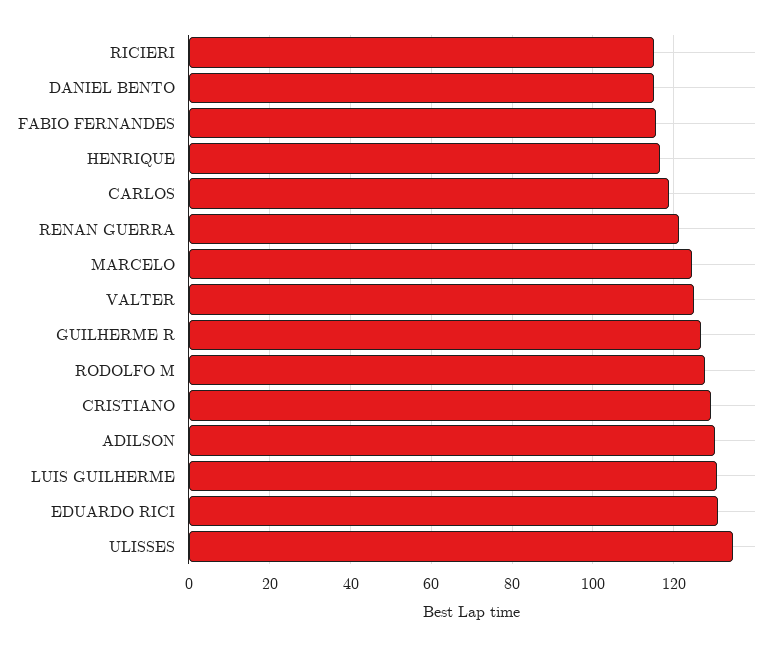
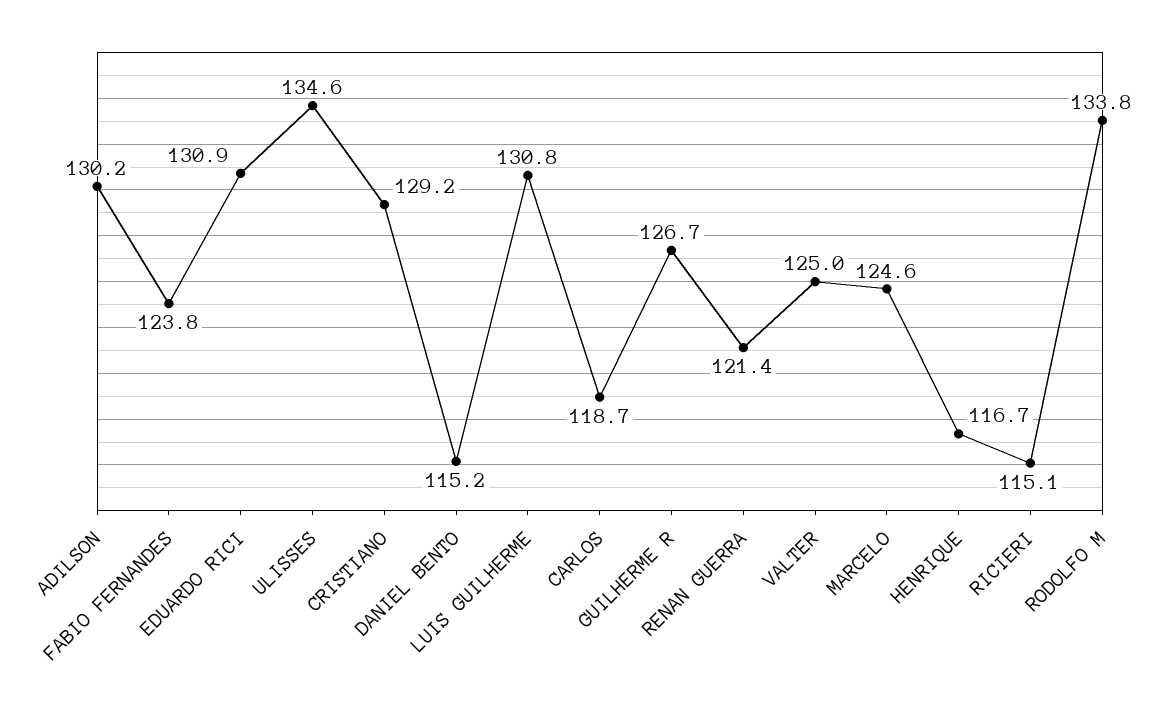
  {
    "RICIERI": 115.1,
    "DANIEL BENTO": 115.2,
-   "FABIO FERNANDES": 116,
+   "FABIO FERNANDES": 123.8,
    "HENRIQUE": 116.7,
    "CARLOS": 118.7,
    "RENAN GUERRA": 121.4,
    "MARCELO": 124.6,
    "VALTER": 125,
    "GUILHERME R": 126.7,
-   "RODOLFO M": 128,
+   "RODOLFO M": 133.8,
    "CRISTIANO": 129.2,
    "ADILSON": 130.2,
    "LUIS GUILHERME": 130.8,
    "EDUARDO RICI": 130.9,
    "ULISSES": 134.6
  }

